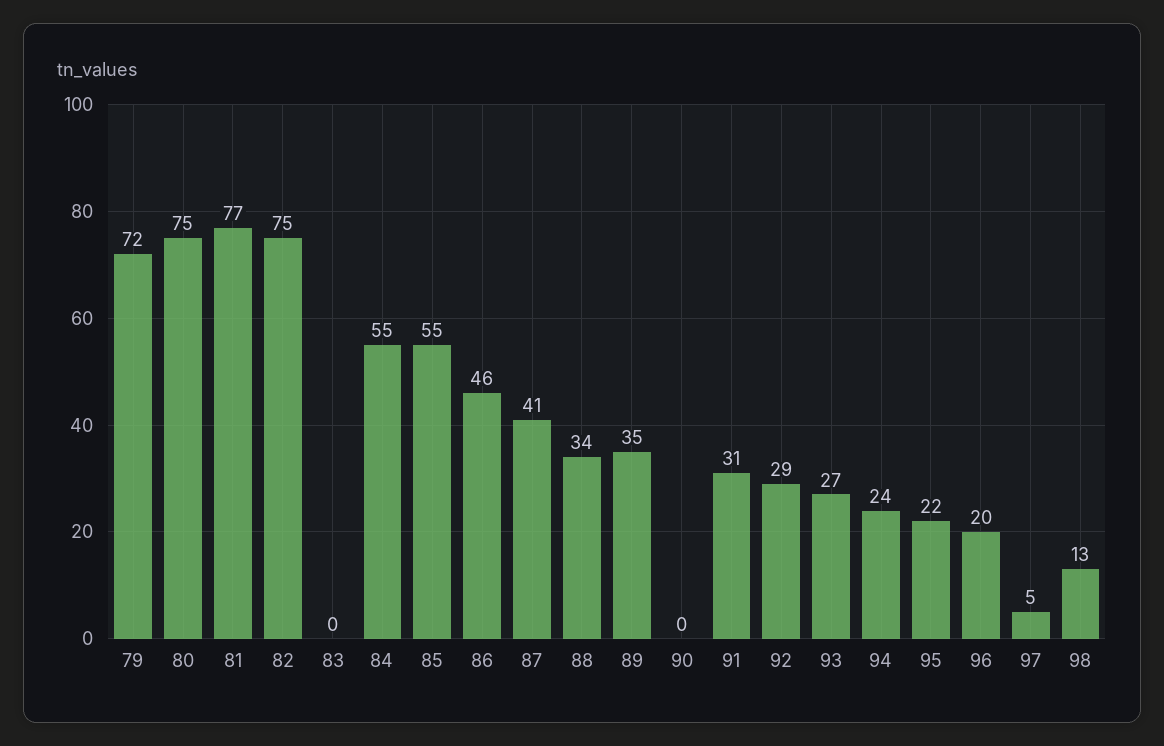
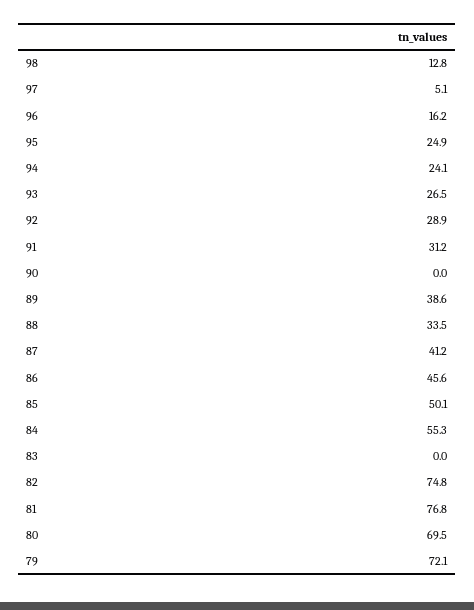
  {
    "79": 72.1,
-   "80": 75,
+   "80": 69.5,
    "81": 76.8,
    "82": 74.8,
    "83": 0,
    "84": 55.3,
-   "85": 55,
+   "85": 50.1,
    "86": 45.6,
    "87": 41.2,
    "88": 33.5,
-   "89": 35,
+   "89": 38.6,
    "90": 0,
    "91": 31.2,
    "92": 28.9,
    "93": 26.5,
    "94": 24.1,
-   "95": 22,
+   "95": 24.9,
-   "96": 20,
+   "96": 16.2,
    "97": 5.1,
    "98": 12.8
  }

